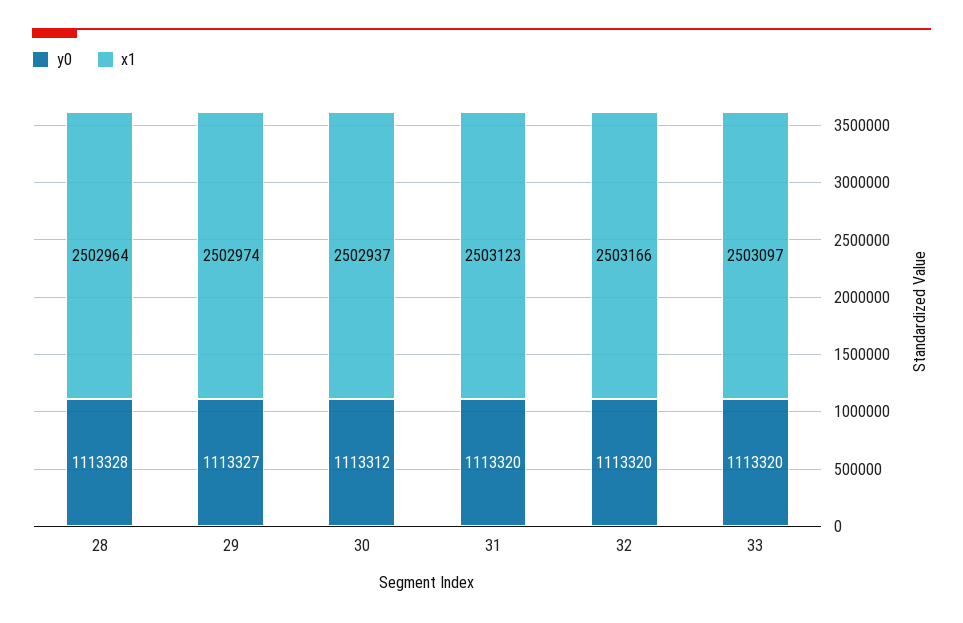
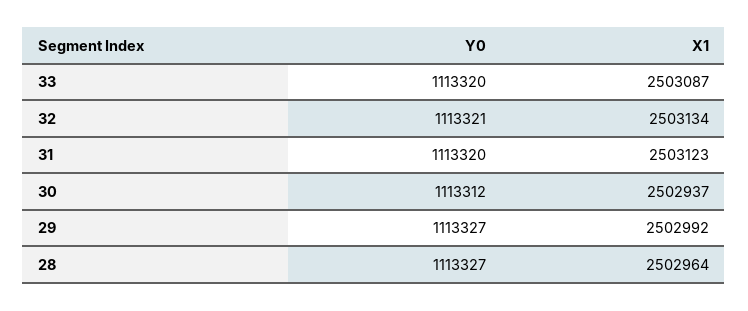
  {
    "y0": {
-     "28": 1113328,
+     "28": 1113327,
      "29": 1113327,
      "30": 1113312,
      "31": 1113320,
-     "32": 1113320,
+     "32": 1113321,
      "33": 1113320
    },
    "x1": {
      "28": 2502964,
-     "29": 2502974,
+     "29": 2502992,
      "30": 2502937,
      "31": 2503123,
-     "32": 2503166,
+     "32": 2503134,
-     "33": 2503097
+     "33": 2503087
    }
  }

